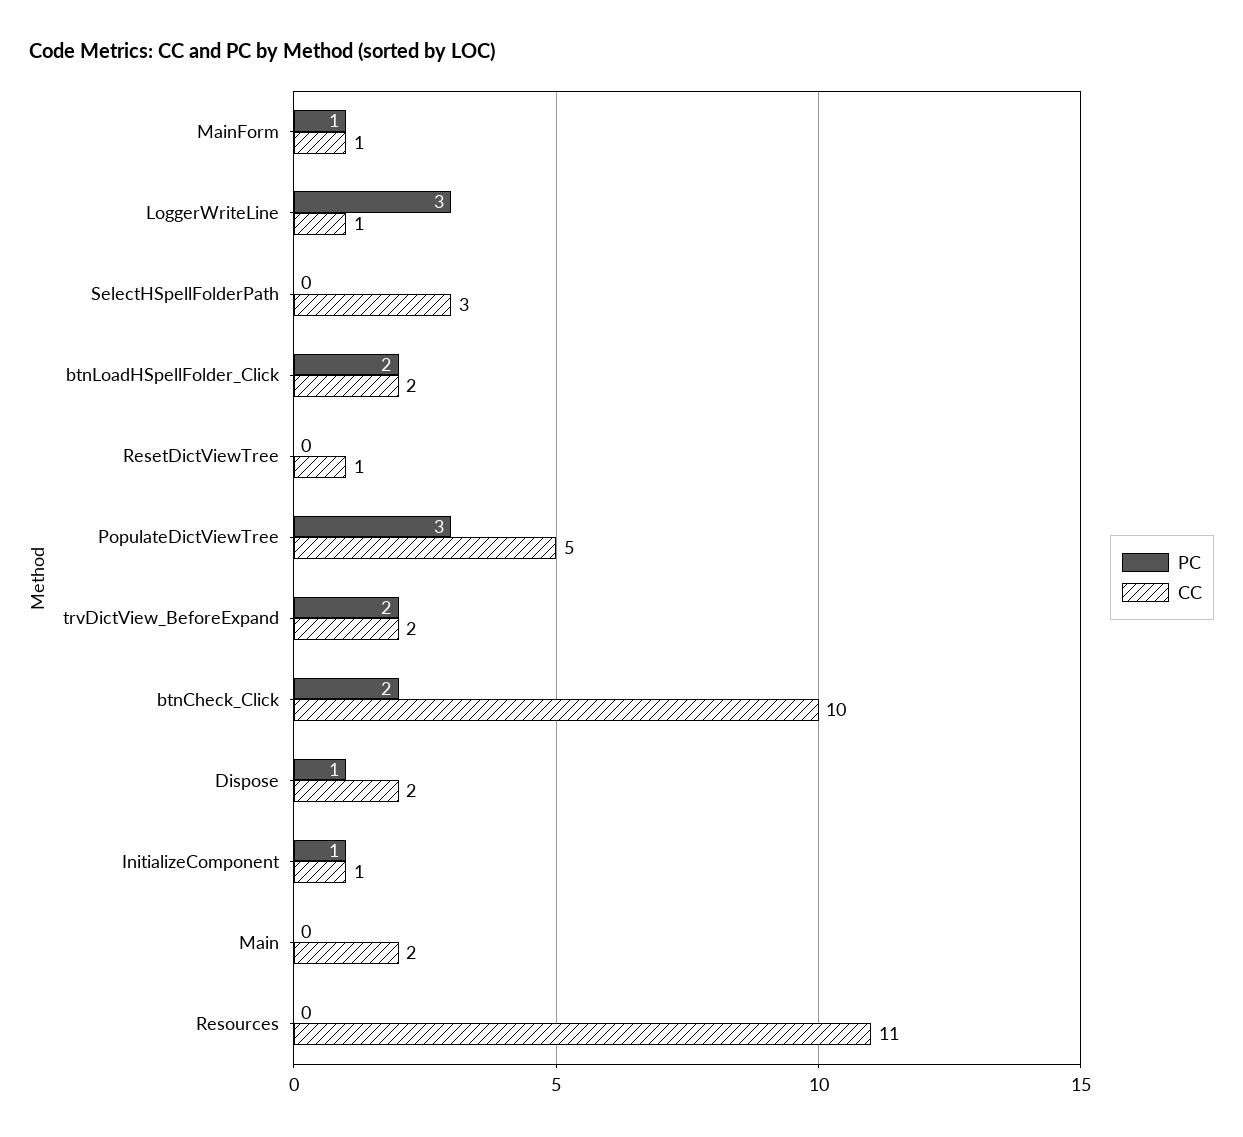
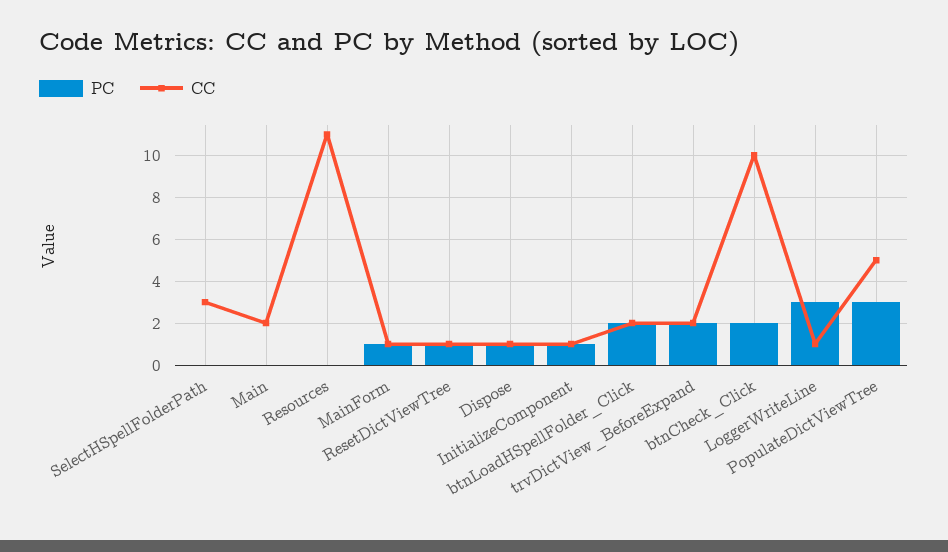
  {
    "PC": {
      "MainForm": 1,
      "LoggerWriteLine": 3,
      "SelectHSpellFolderPath": 0,
      "btnLoadHSpellFolder_Click": 2,
-     "ResetDictViewTree": 0,
+     "ResetDictViewTree": 1,
      "PopulateDictViewTree": 3,
      "trvDictView_BeforeExpand": 2,
      "btnCheck_Click": 2,
      "Dispose": 1,
      "InitializeComponent": 1,
      "Main": 0,
      "Resources": 0
    },
    "CC": {
      "MainForm": 1,
      "LoggerWriteLine": 1,
      "SelectHSpellFolderPath": 3,
      "btnLoadHSpellFolder_Click": 2,
      "ResetDictViewTree": 1,
      "PopulateDictViewTree": 5,
      "trvDictView_BeforeExpand": 2,
      "btnCheck_Click": 10,
-     "Dispose": 2,
+     "Dispose": 1,
      "InitializeComponent": 1,
      "Main": 2,
      "Resources": 11
    }
  }

